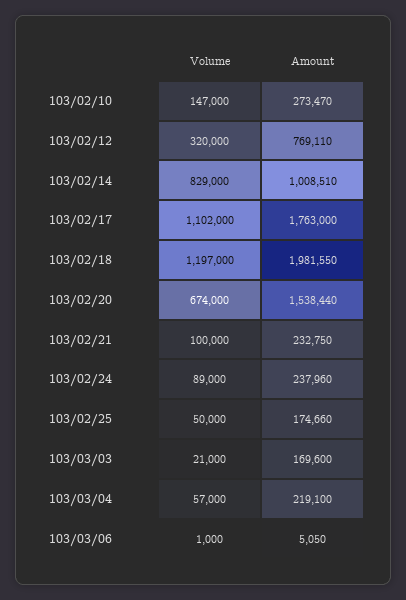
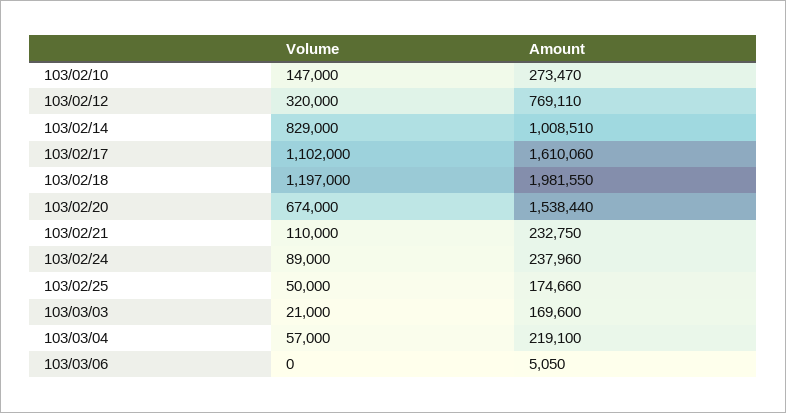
  {
    "Volume": {
      "103/02/10": 147000,
      "103/02/12": 320000,
      "103/02/14": 829000,
      "103/02/17": 1102000,
      "103/02/18": 1197000,
      "103/02/20": 674000,
-     "103/02/21": 100000,
+     "103/02/21": 110000,
      "103/02/24": 89000,
      "103/02/25": 50000,
      "103/03/03": 21000,
      "103/03/04": 57000,
-     "103/03/06": 1000
+     "103/03/06": 0
    },
    "Amount": {
      "103/02/10": 273470,
      "103/02/12": 769110,
      "103/02/14": 1008510,
-     "103/02/17": 1763000,
+     "103/02/17": 1610060,
      "103/02/18": 1981550,
      "103/02/20": 1538440,
      "103/02/21": 232750,
      "103/02/24": 237960,
      "103/02/25": 174660,
      "103/03/03": 169600,
      "103/03/04": 219100,
      "103/03/06": 5050
    }
  }

